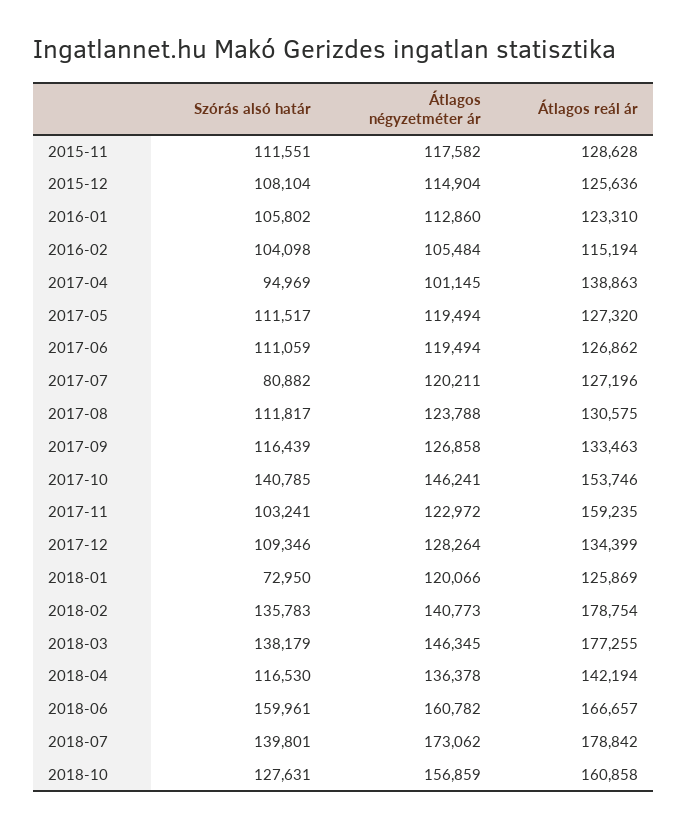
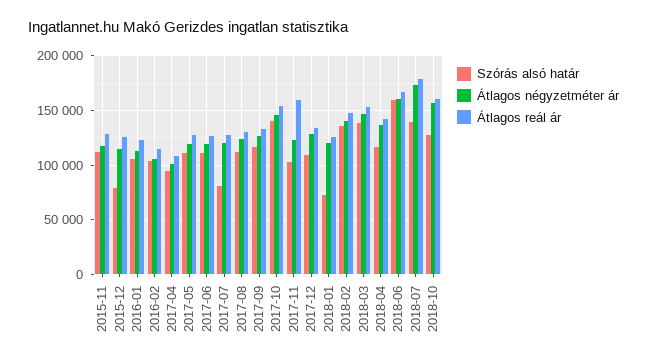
  {
    "Szórás alsó határ": {
      "2015-11": 111551,
-     "2015-12": 108104,
+     "2015-12": 80000,
      "2016-01": 105802,
      "2016-02": 104098,
      "2017-04": 94969,
      "2017-05": 111517,
      "2017-06": 111059,
      "2017-07": 80882,
      "2017-08": 111817,
      "2017-09": 116439,
      "2017-10": 140785,
      "2017-11": 103241,
      "2017-12": 109346,
      "2018-01": 72950,
      "2018-02": 135783,
      "2018-03": 138179,
      "2018-04": 116530,
      "2018-06": 159961,
      "2018-07": 139801,
      "2018-10": 127631
    },
    "Átlagos négyzetméter ár": {
      "2015-11": 117582,
      "2015-12": 114904,
      "2016-01": 112860,
      "2016-02": 105484,
      "2017-04": 101145,
      "2017-05": 119494,
      "2017-06": 119494,
      "2017-07": 120211,
      "2017-08": 123788,
      "2017-09": 126858,
      "2017-10": 146241,
      "2017-11": 122972,
      "2017-12": 128264,
      "2018-01": 120066,
      "2018-02": 140773,
      "2018-03": 146345,
      "2018-04": 136378,
      "2018-06": 160782,
      "2018-07": 173062,
      "2018-10": 156859
    },
    "Átlagos reál ár": {
      "2015-11": 128628,
      "2015-12": 125636,
      "2016-01": 123310,
      "2016-02": 115194,
-     "2017-04": 138863,
+     "2017-04": 110000,
      "2017-05": 127320,
      "2017-06": 126862,
      "2017-07": 127196,
      "2017-08": 130575,
      "2017-09": 133463,
      "2017-10": 153746,
      "2017-11": 159235,
      "2017-12": 134399,
      "2018-01": 125869,
-     "2018-02": 178754,
+     "2018-02": 150000,
-     "2018-03": 177255,
+     "2018-03": 150000,
      "2018-04": 142194,
      "2018-06": 166657,
      "2018-07": 178842,
      "2018-10": 160858
    }
  }

